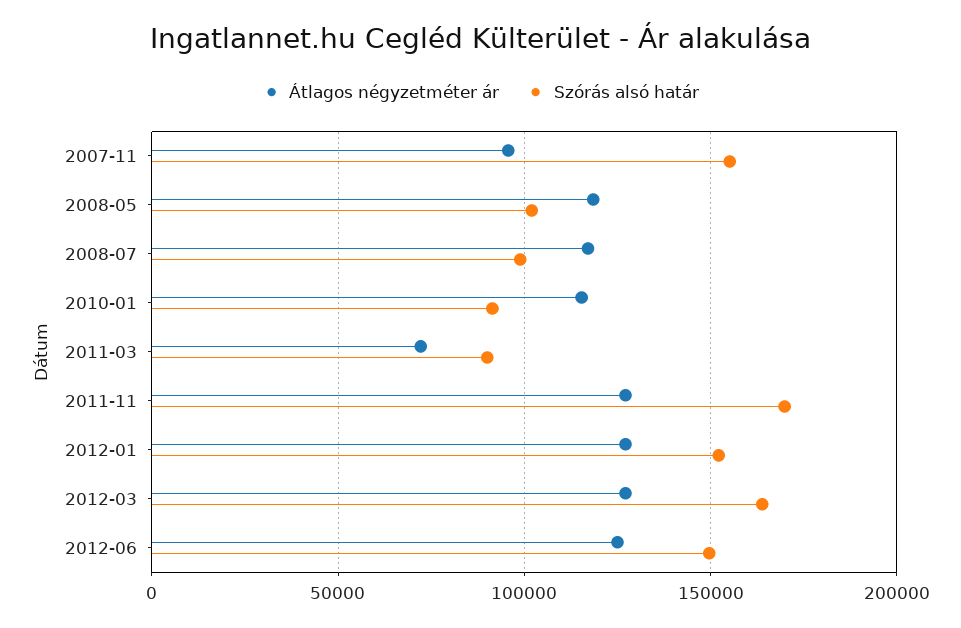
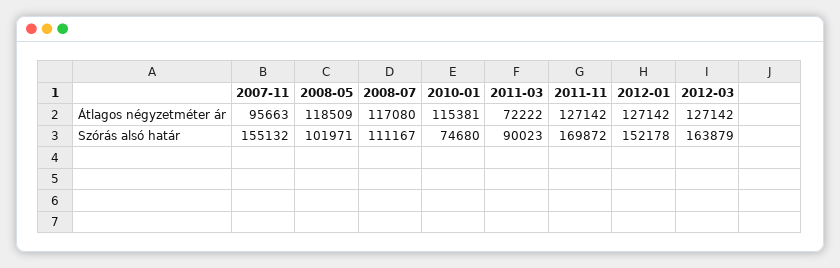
  {
    "Átlagos négyzetméter ár": {
      "2007-11": 95663,
      "2008-05": 118509,
      "2008-07": 117080,
      "2010-01": 115381,
      "2011-03": 72222,
      "2011-11": 127142,
      "2012-01": 127142,
-     "2012-03": 127142,
+     "2012-03": 127142
-     "2012-06": 125000
    },
    "Szórás alsó határ": {
      "2007-11": 155132,
      "2008-05": 101971,
-     "2008-07": 100000,
+     "2008-07": 111167,
-     "2010-01": 90000,
+     "2010-01": 74680,
      "2011-03": 90023,
      "2011-11": 169872,
      "2012-01": 152178,
-     "2012-03": 163879,
+     "2012-03": 163879
-     "2012-06": 150000
    }
  }

